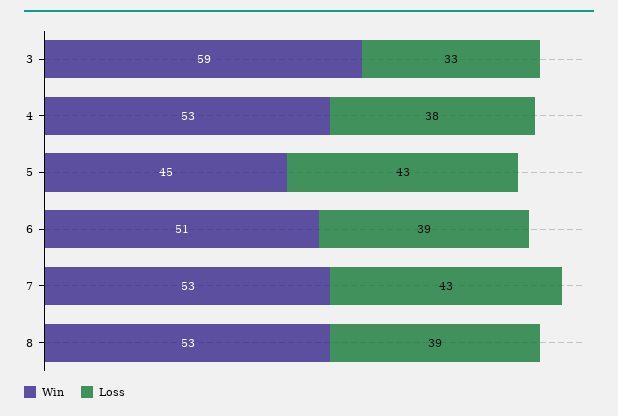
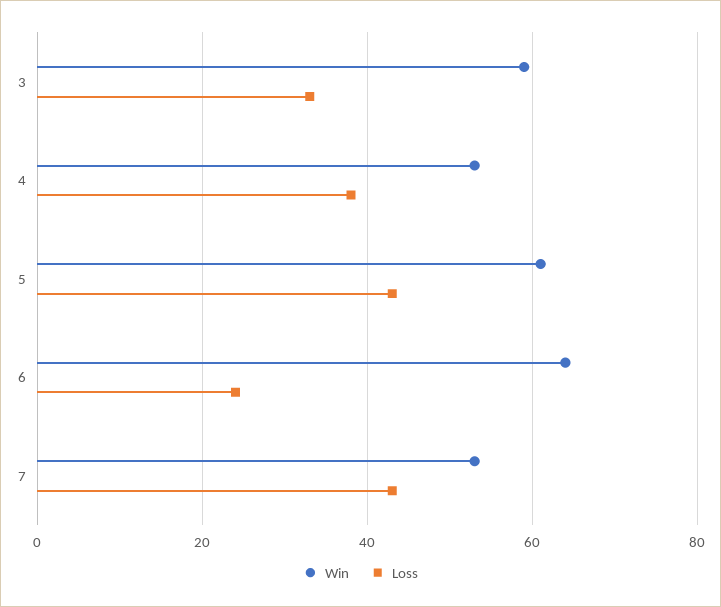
  {
    "Win": {
      "3": 59,
      "4": 53,
-     "5": 45,
+     "5": 60,
-     "6": 51,
+     "6": 65,
-     "7": 53,
+     "7": 53
-     "8": 53
    },
    "Loss": {
      "3": 33,
      "4": 38,
      "5": 43,
-     "6": 39,
+     "6": 25,
-     "7": 43,
+     "7": 43
-     "8": 39
    }
  }

